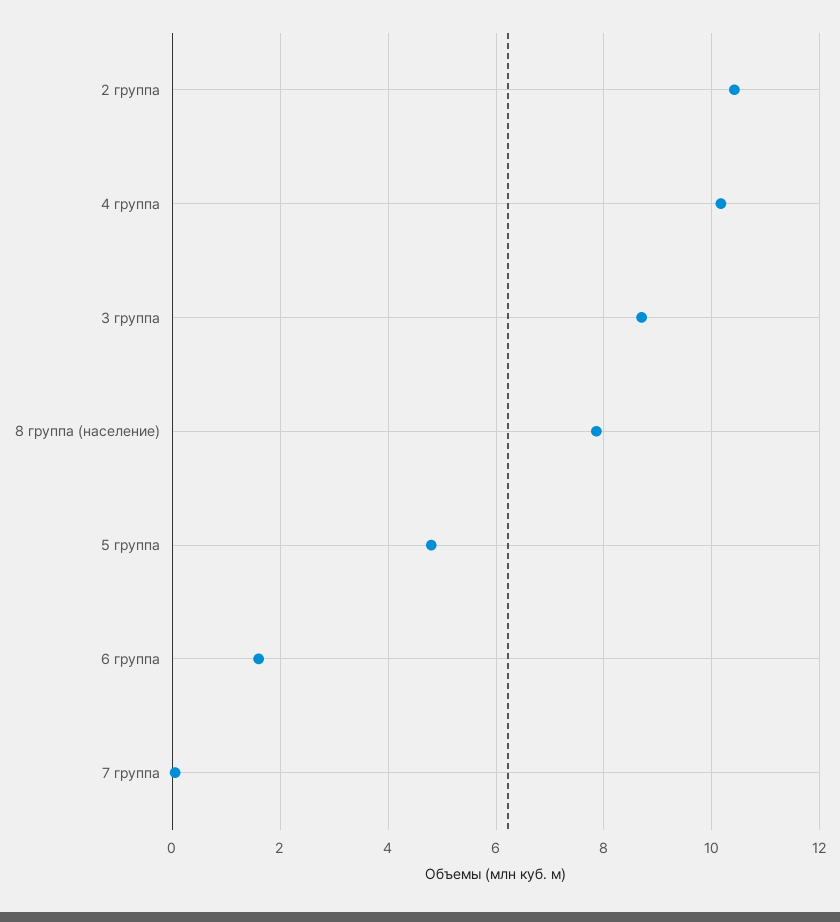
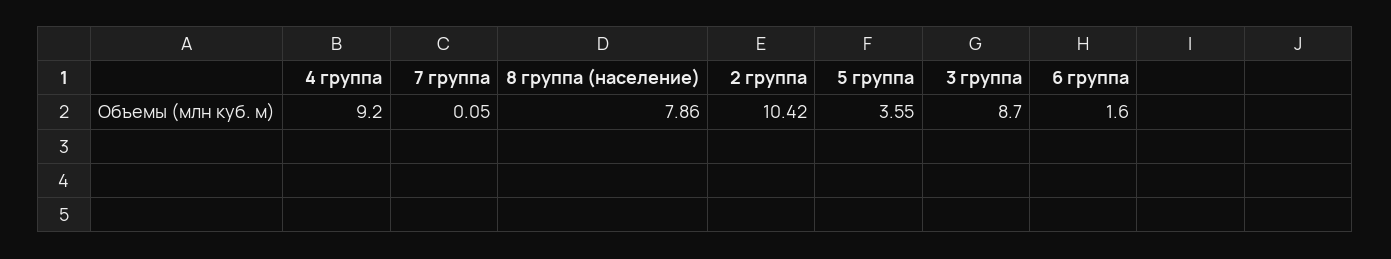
  {
    "2 группа": 10.42,
-   "4 группа": 10.2,
+   "4 группа": 9.2,
    "3 группа": 8.7,
    "8 группа (население)": 7.86,
-   "5 группа": 4.8,
+   "5 группа": 3.55,
    "6 группа": 1.6,
    "7 группа": 0.05
  }

